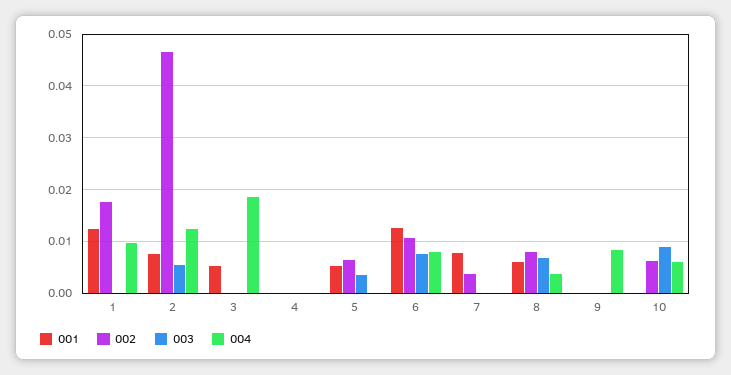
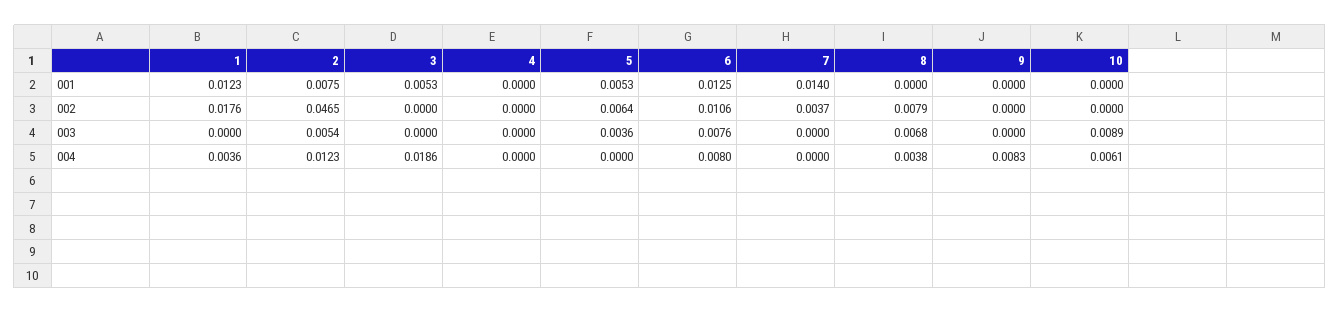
  {
    "001": {
      "1": 0.0123,
      "2": 0.0075,
      "3": 0.0053,
      "4": 0,
      "5": 0.0053,
      "6": 0.0125,
-     "7": 0.008,
+     "7": 0.014,
-     "8": 0.006,
+     "8": 0,
      "9": 0,
      "10": 0
    },
    "002": {
      "1": 0.0176,
      "2": 0.0465,
      "3": 0,
      "4": 0,
      "5": 0.0064,
      "6": 0.0106,
      "7": 0.0037,
      "8": 0.0079,
      "9": 0,
-     "10": 0.006
+     "10": 0
    },
    "003": {
      "1": 0,
      "2": 0.0054,
      "3": 0,
      "4": 0,
      "5": 0.0036,
      "6": 0.0076,
      "7": 0,
      "8": 0.0068,
      "9": 0,
      "10": 0.0089
    },
    "004": {
-     "1": 0.01,
+     "1": 0.0036,
      "2": 0.0123,
      "3": 0.0186,
      "4": 0,
      "5": 0,
      "6": 0.008,
      "7": 0,
      "8": 0.0038,
      "9": 0.0083,
      "10": 0.0061
    }
  }

